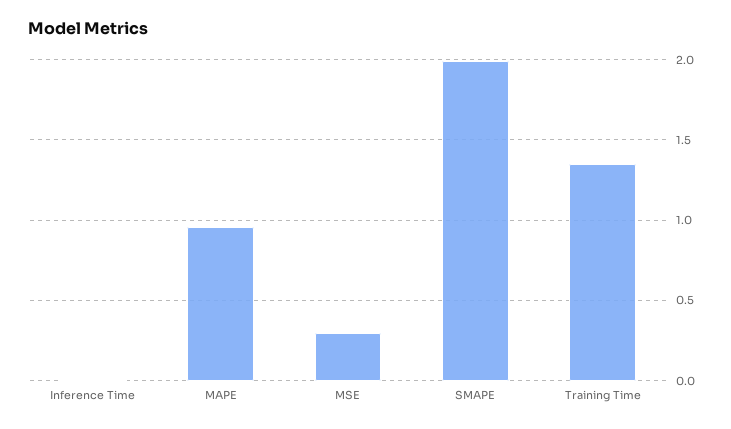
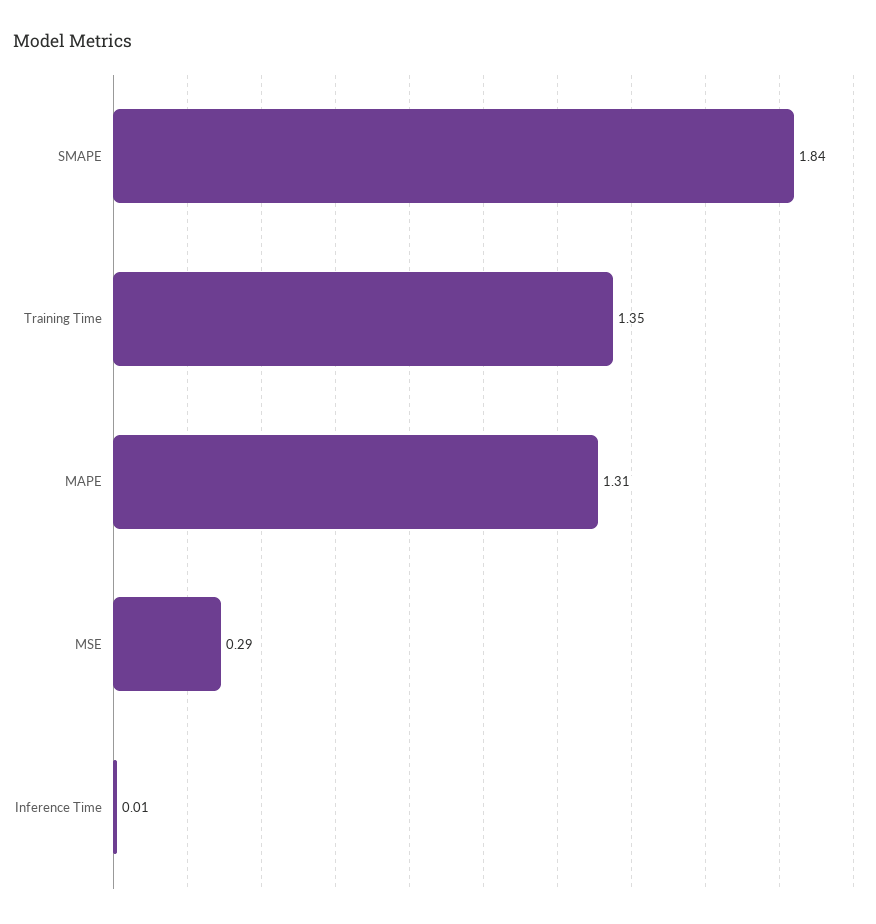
  {
    "Inference Time": 0.01,
-   "MAPE": 0.95,
+   "MAPE": 1.31,
    "MSE": 0.29,
-   "SMAPE": 2,
+   "SMAPE": 1.84,
    "Training Time": 1.35
  }

